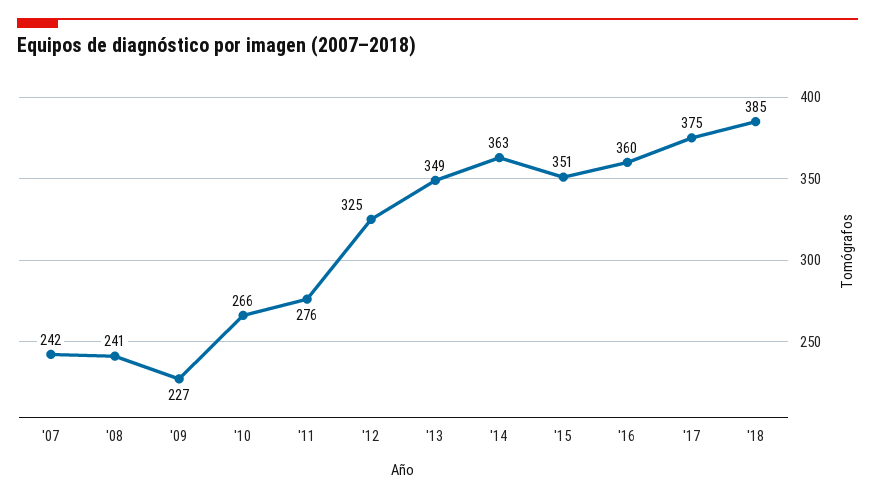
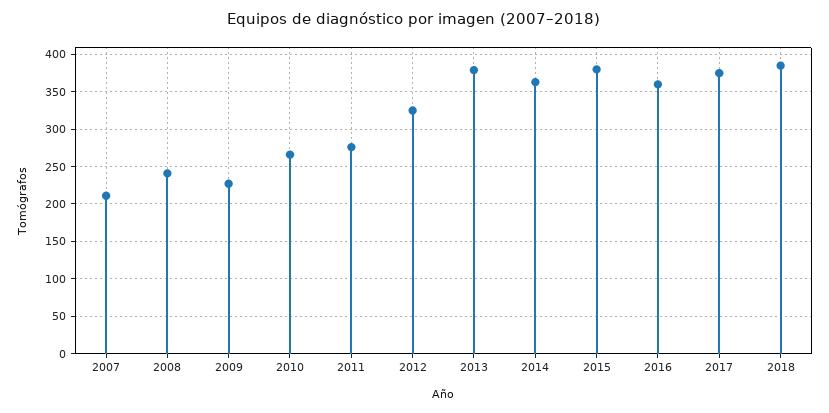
  {
-   "'07": 242,
+   "'07": 210,
    "'08": 241,
    "'09": 227,
    "'10": 266,
    "'11": 276,
    "'12": 325,
-   "'13": 349,
+   "'13": 380,
    "'14": 363,
-   "'15": 351,
+   "'15": 380,
    "'16": 360,
    "'17": 375,
    "'18": 385
  }

